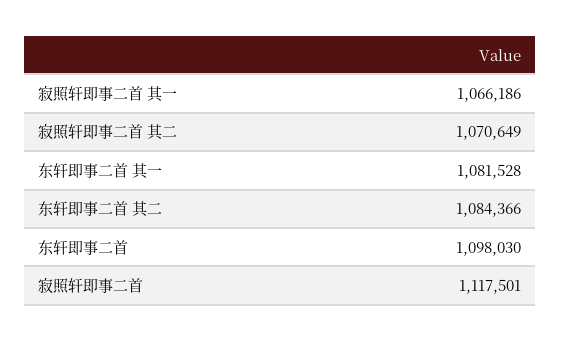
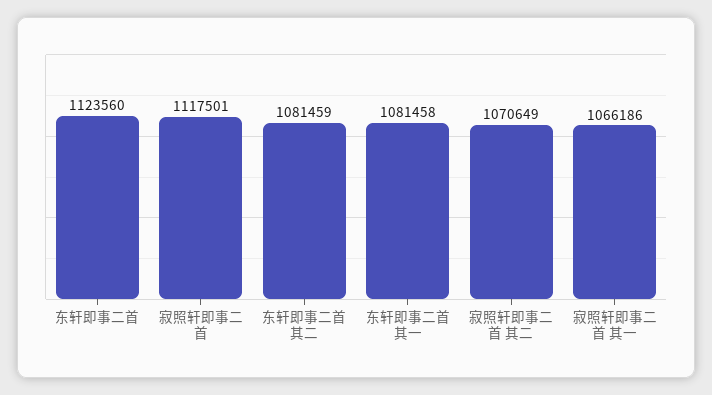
  {
    "寂照轩即事二首 其一": 1066186,
    "寂照轩即事二首 其二": 1070649,
-   "东轩即事二首 其一": 1081528,
+   "东轩即事二首 其一": 1081458,
-   "东轩即事二首 其二": 1084366,
+   "东轩即事二首 其二": 1081459,
-   "东轩即事二首": 1098030,
+   "东轩即事二首": 1123560,
    "寂照轩即事二首": 1117501
  }

